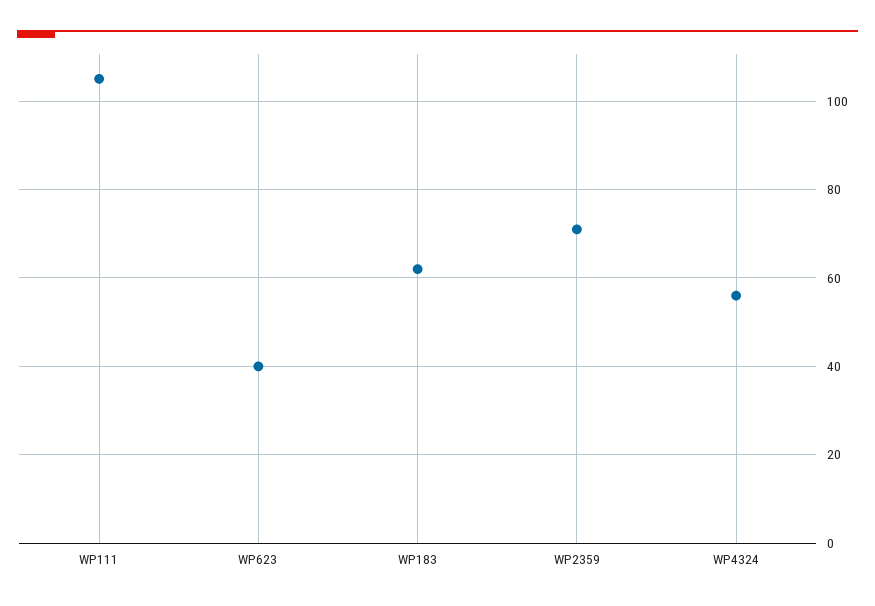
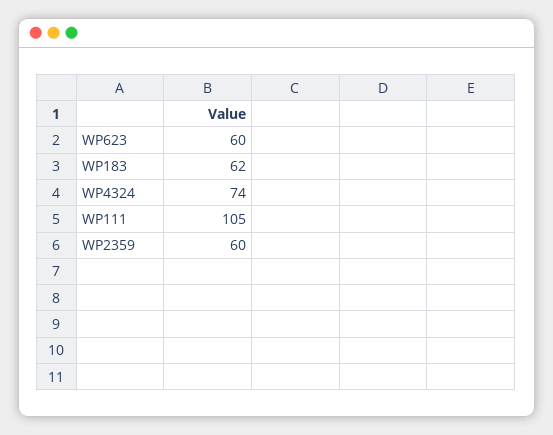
  {
    "WP111": 105,
-   "WP623": 40,
+   "WP623": 60,
    "WP183": 62,
-   "WP2359": 70,
+   "WP2359": 60,
-   "WP4324": 55
+   "WP4324": 74
  }

